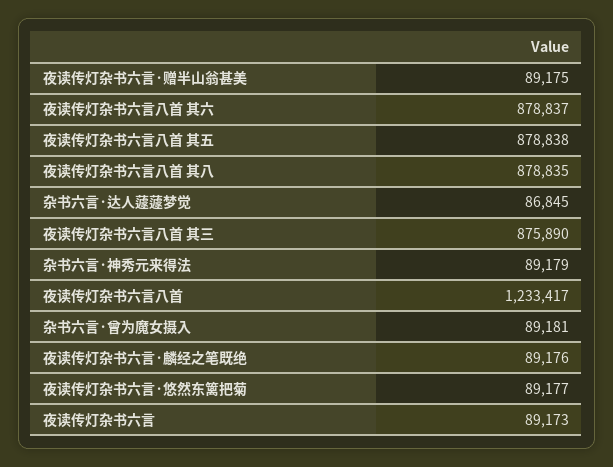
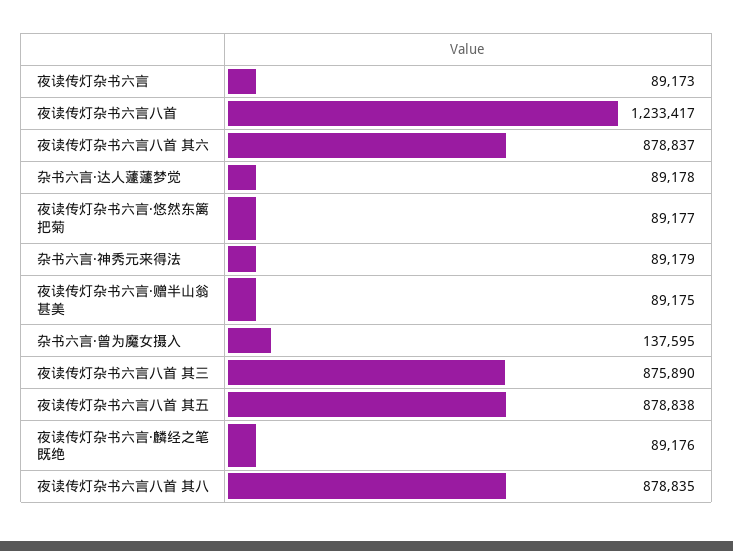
  {
    "夜读传灯杂书六言·赠半山翁甚美": 89175,
    "夜读传灯杂书六言八首 其六": 878837,
    "夜读传灯杂书六言八首 其五": 878838,
    "夜读传灯杂书六言八首 其八": 878835,
-   "杂书六言·达人蘧蘧梦觉": 86845,
+   "杂书六言·达人蘧蘧梦觉": 89178,
    "夜读传灯杂书六言八首 其三": 875890,
    "杂书六言·神秀元来得法": 89179,
    "夜读传灯杂书六言八首": 1233417,
-   "杂书六言·曾为魔女摄入": 89181,
+   "杂书六言·曾为魔女摄入": 137595,
    "夜读传灯杂书六言·麟经之笔既绝": 89176,
    "夜读传灯杂书六言·悠然东篱把菊": 89177,
    "夜读传灯杂书六言": 89173
  }

